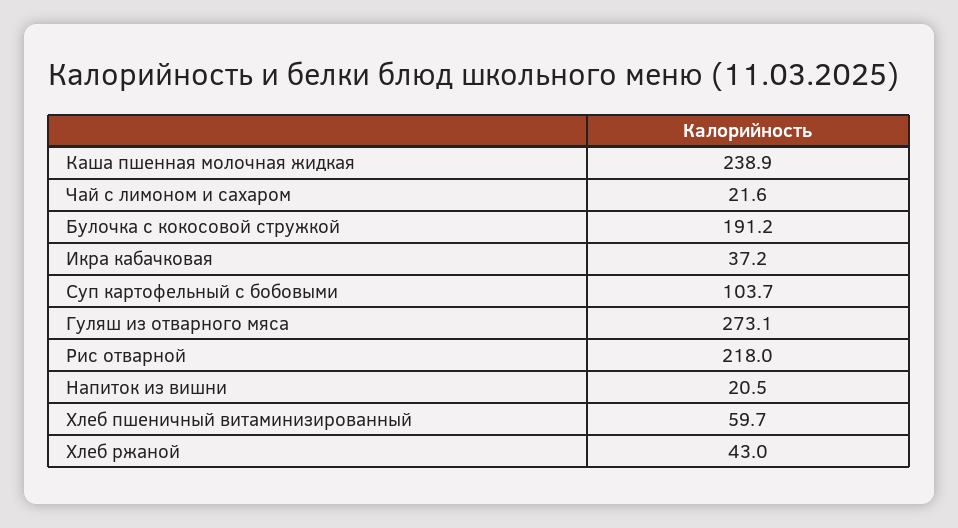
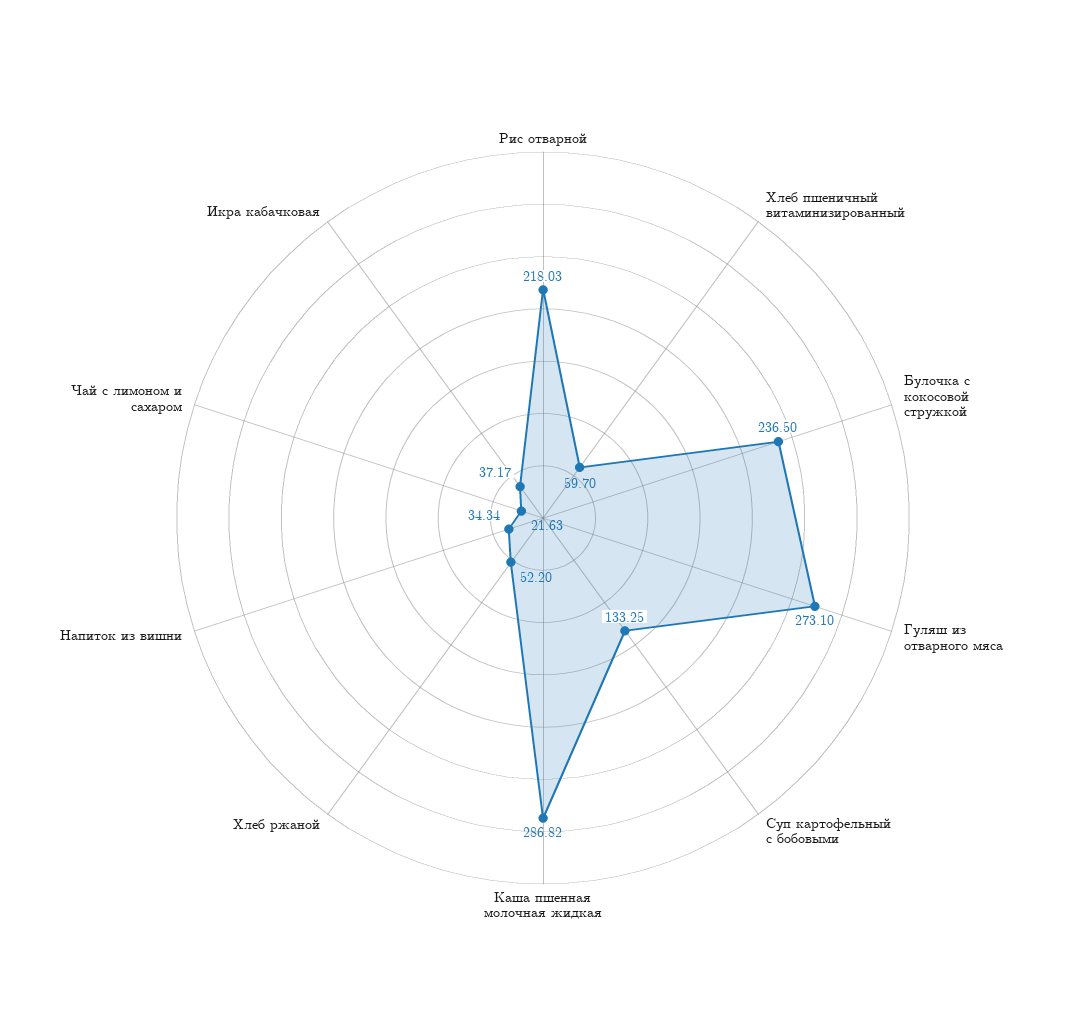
  {
-   "Каша пшенная молочная жидкая": 238.9,
+   "Каша пшенная молочная жидкая": 286.82,
    "Чай с лимоном и сахаром": 21.63,
-   "Булочка с кокосовой стружкой": 191.2,
+   "Булочка с кокосовой стружкой": 236.5,
    "Икра кабачковая": 37.17,
-   "Суп картофельный с бобовыми": 103.7,
+   "Суп картофельный с бобовыми": 133.25,
    "Гуляш из отварного мяса": 273.1,
    "Рис отварной": 218.03,
-   "Напиток из вишни": 20.5,
+   "Напиток из вишни": 34.34,
    "Хлеб пшеничный витаминизированный": 59.7,
-   "Хлеб ржаной": 43
+   "Хлеб ржаной": 52.2
  }

